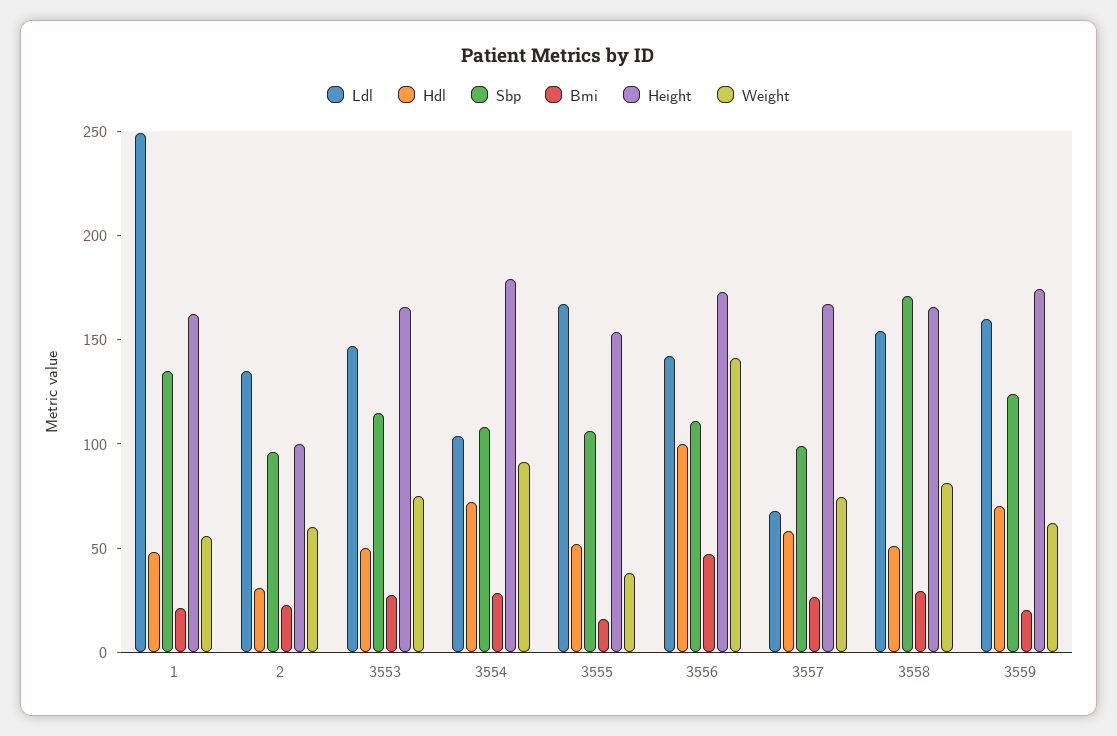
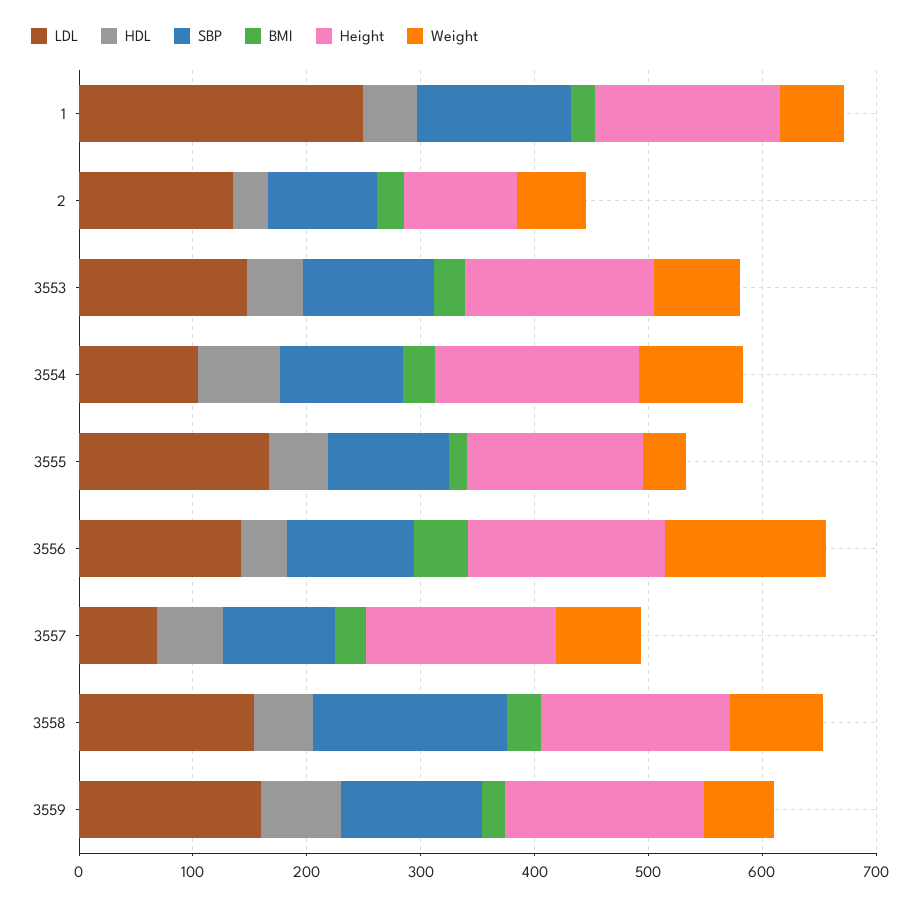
  {
    "Ldl": {
      "1": 250,
      "2": 140,
      "3553": 150,
      "3554": 100,
      "3555": 170,
      "3556": 140,
      "3557": 70,
      "3558": 150,
      "3559": 160
    },
    "Hdl": {
      "1": 50,
      "2": 30,
      "3553": 50,
      "3554": 70,
      "3555": 50,
-     "3556": 100,
+     "3556": 40,
      "3557": 60,
      "3558": 50,
      "3559": 70
    },
    "Sbp": {
      "1": 140,
      "2": 100,
      "3553": 120,
      "3554": 110,
      "3555": 110,
      "3556": 110,
      "3557": 100,
      "3558": 170,
      "3559": 120
    },
    "Bmi": {
      "1": 20,
      "2": 20,
      "3553": 30,
      "3554": 30,
      "3555": 20,
      "3556": 50,
      "3557": 30,
      "3558": 30,
      "3559": 20
    },
    "Height": {
      "1": 160,
      "2": 100,
      "3553": 170,
      "3554": 180,
      "3555": 150,
      "3556": 170,
      "3557": 170,
      "3558": 170,
      "3559": 170
    },
    "Weight": {
      "1": 60,
      "2": 60,
      "3553": 70,
      "3554": 90,
      "3555": 40,
      "3556": 140,
      "3557": 70,
      "3558": 80,
      "3559": 60
    }
  }

